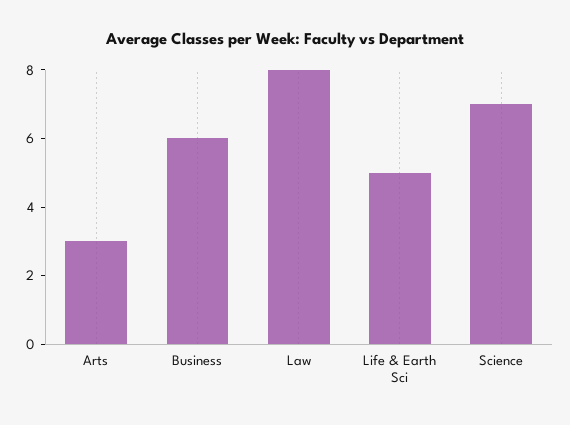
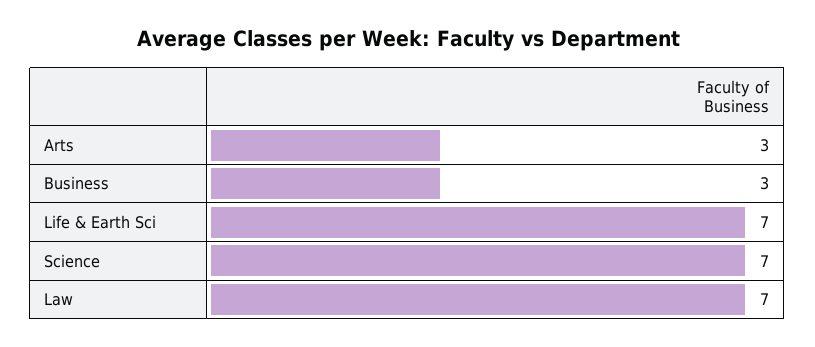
  {
    "Arts": 3,
-   "Business": 6,
+   "Business": 3,
-   "Law": 8,
+   "Law": 7,
-   "Life & Earth Sci": 5,
+   "Life & Earth Sci": 7,
    "Science": 7
  }

